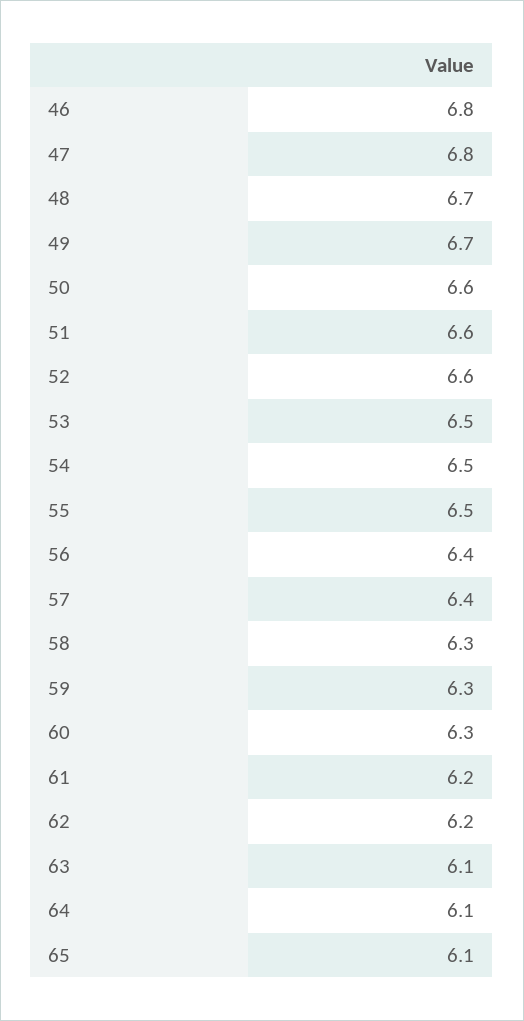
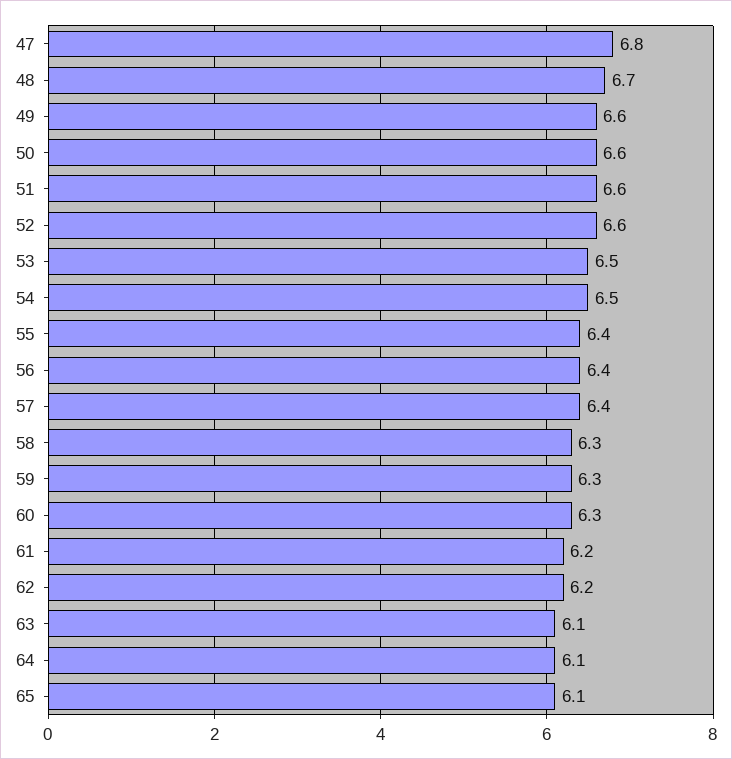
  {
-   "46": 6.8,
    "47": 6.8,
    "48": 6.7,
-   "49": 6.7,
+   "49": 6.6,
    "50": 6.6,
    "51": 6.6,
    "52": 6.6,
    "53": 6.5,
    "54": 6.5,
-   "55": 6.5,
+   "55": 6.4,
    "56": 6.4,
    "57": 6.4,
    "58": 6.3,
    "59": 6.3,
    "60": 6.3,
    "61": 6.2,
    "62": 6.2,
    "63": 6.1,
    "64": 6.1,
    "65": 6.1
  }

